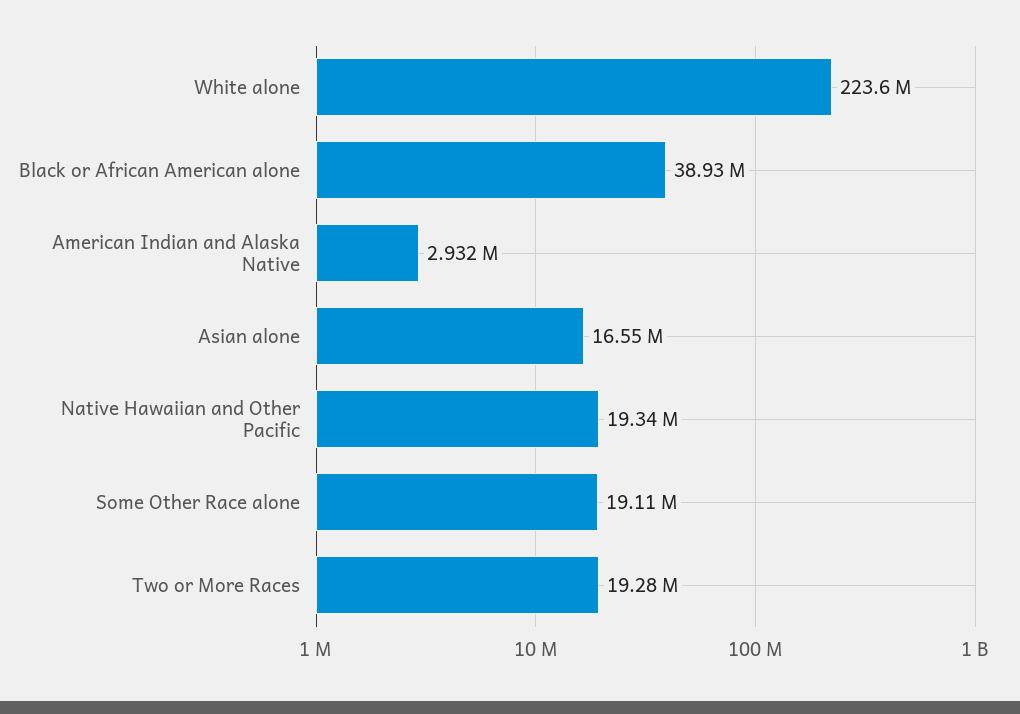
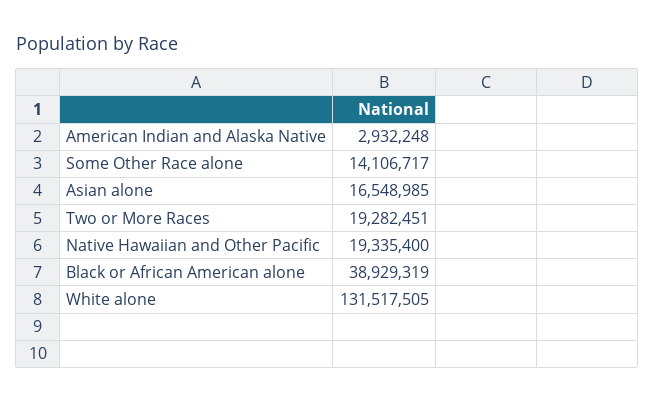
  {
-   "White alone": 223600000,
+   "White alone": 131517505,
    "Black or African American alone": 38929319,
    "American Indian and Alaska Native": 2932248,
    "Asian alone": 16548985,
    "Native Hawaiian and Other Pacific": 19335400,
-   "Some Other Race alone": 19110000,
+   "Some Other Race alone": 14106717,
    "Two or More Races": 19282451
  }

